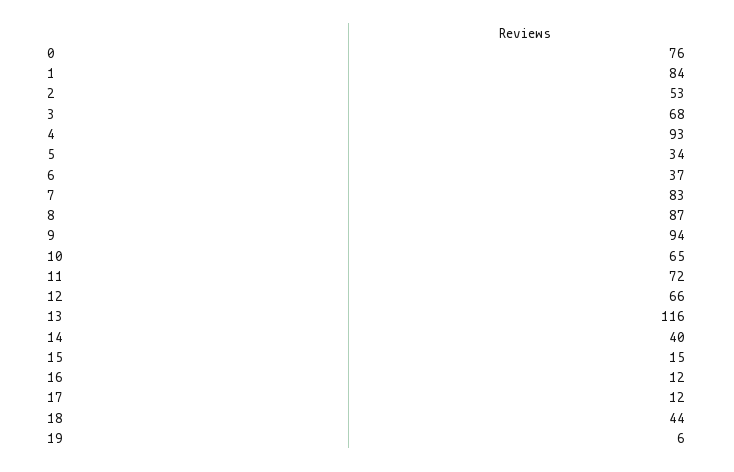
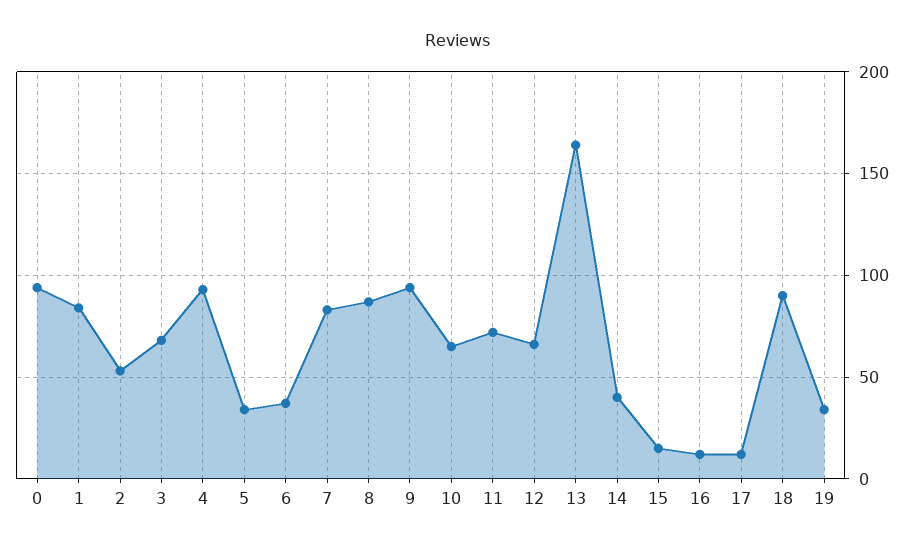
  {
-   "0": 76,
+   "0": 95,
    "1": 84,
    "2": 53,
    "3": 68,
    "4": 93,
    "5": 34,
    "6": 37,
    "7": 83,
    "8": 87,
    "9": 94,
    "10": 65,
    "11": 72,
    "12": 66,
-   "13": 116,
+   "13": 165,
    "14": 40,
    "15": 15,
    "16": 12,
    "17": 12,
-   "18": 44,
+   "18": 90,
-   "19": 6
+   "19": 35
  }

